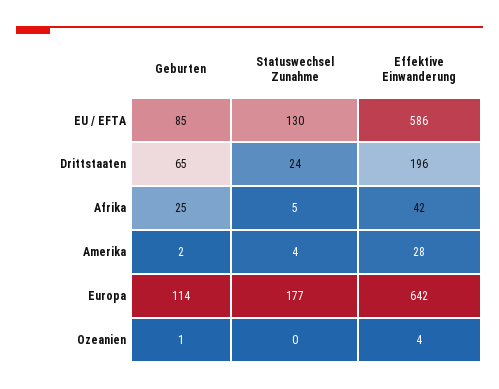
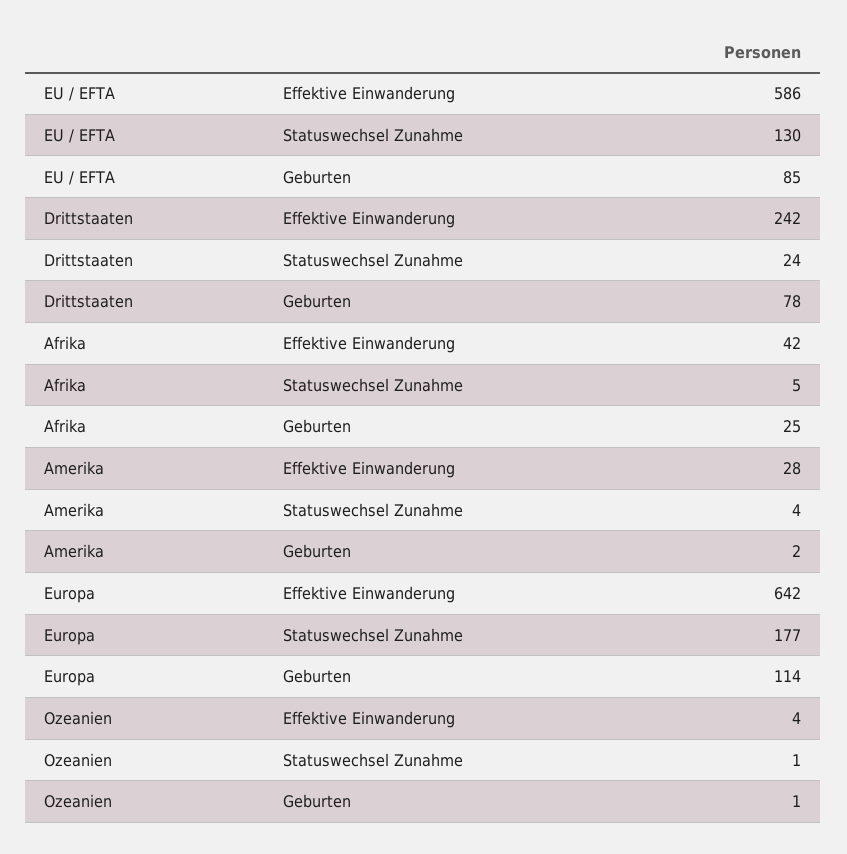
  {
    "Geburten": {
      "EU / EFTA": 85,
-     "Drittstaaten": 65,
+     "Drittstaaten": 78,
      "Afrika": 25,
      "Amerika": 2,
      "Europa": 114,
      "Ozeanien": 1
    },
    "Statuswechsel Zunahme": {
      "EU / EFTA": 130,
      "Drittstaaten": 24,
      "Afrika": 5,
      "Amerika": 4,
      "Europa": 177,
-     "Ozeanien": 0
+     "Ozeanien": 1
    },
    "Effektive Einwanderung": {
      "EU / EFTA": 586,
-     "Drittstaaten": 196,
+     "Drittstaaten": 242,
      "Afrika": 42,
      "Amerika": 28,
      "Europa": 642,
      "Ozeanien": 4
    }
  }

